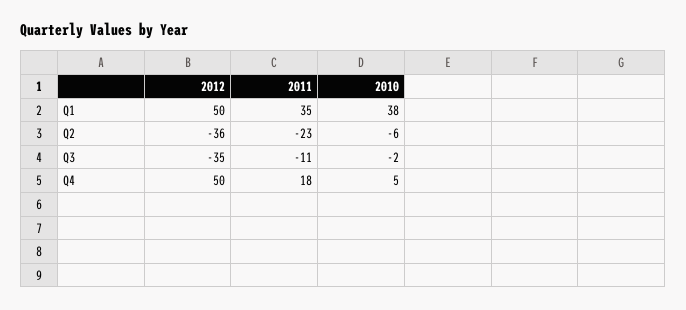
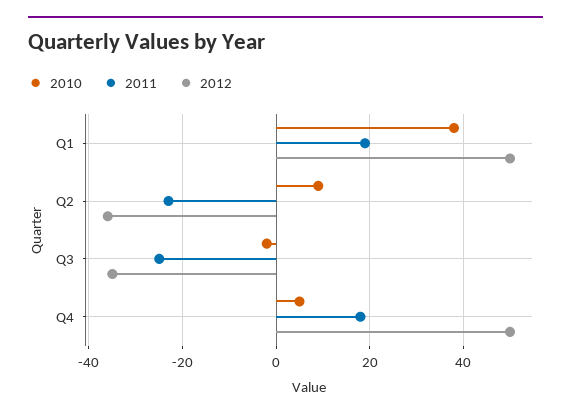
  {
    "2012": {
      "Q1": 50,
      "Q2": -36,
      "Q3": -35,
      "Q4": 50
    },
    "2011": {
-     "Q1": 35,
+     "Q1": 20,
      "Q2": -23,
-     "Q3": -11,
+     "Q3": -25,
      "Q4": 18
    },
    "2010": {
      "Q1": 38,
-     "Q2": -6,
+     "Q2": 10,
      "Q3": -2,
      "Q4": 5
    }
  }

